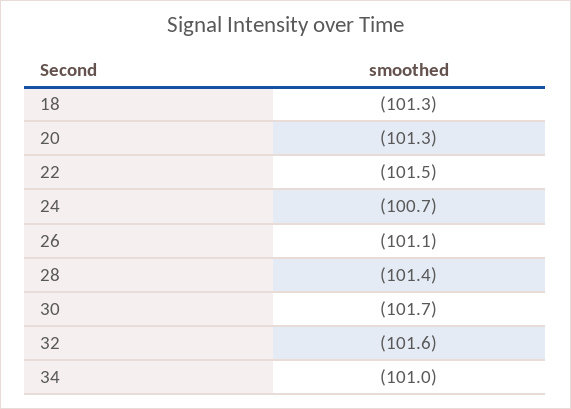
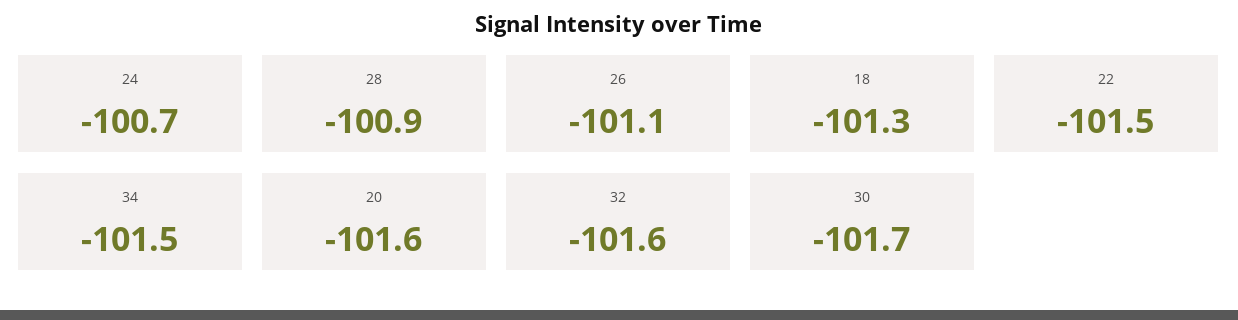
  {
    "18": -101.3,
-   "20": -101.3,
+   "20": -101.6,
    "22": -101.5,
    "24": -100.7,
    "26": -101.1,
-   "28": -101.4,
+   "28": -100.9,
    "30": -101.7,
    "32": -101.6,
-   "34": -101
+   "34": -101.5
  }

